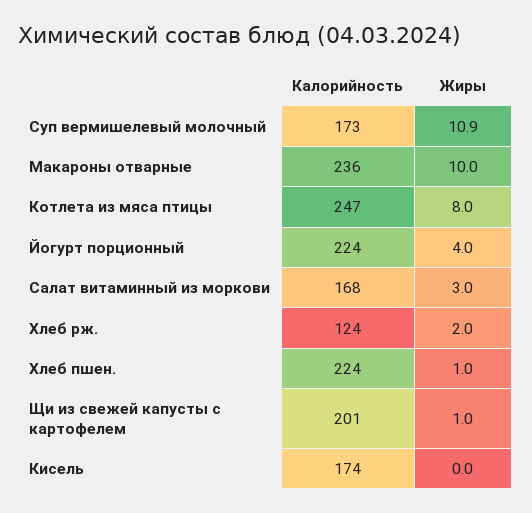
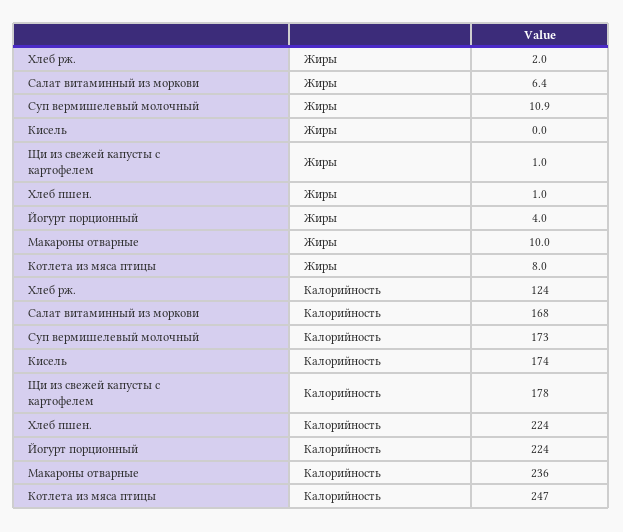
  {
    "Калорийность": {
      "Суп вермишелевый молочный": 173,
      "Макароны отварные": 236,
      "Котлета из мяса птицы": 247,
      "Йогурт порционный": 224,
      "Салат витаминный из моркови": 168,
      "Хлеб рж.": 124,
      "Хлеб пшен.": 224,
-     "Щи из свежей капусты с картофелем": 201,
+     "Щи из свежей капусты с картофелем": 178,
      "Кисель": 174
    },
    "Жиры": {
      "Суп вермишелевый молочный": 10.9,
      "Макароны отварные": 10,
      "Котлета из мяса птицы": 8,
      "Йогурт порционный": 4,
-     "Салат витаминный из моркови": 3,
+     "Салат витаминный из моркови": 6.4,
      "Хлеб рж.": 2,
      "Хлеб пшен.": 1,
      "Щи из свежей капусты с картофелем": 1,
      "Кисель": 0
    }
  }

